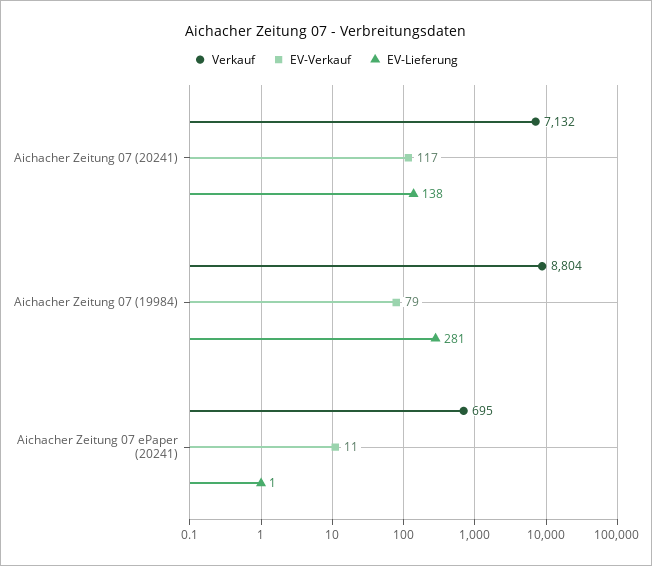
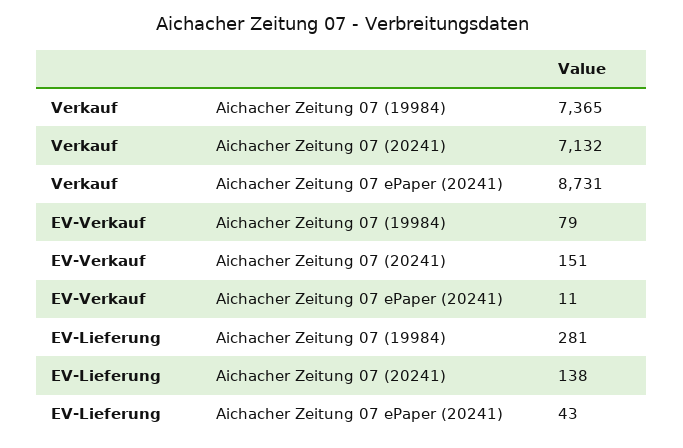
  {
    "Verkauf": {
      "Aichacher Zeitung 07 (20241)": 7132,
-     "Aichacher Zeitung 07 (19984)": 8804,
+     "Aichacher Zeitung 07 (19984)": 7365,
-     "Aichacher Zeitung 07 ePaper (20241)": 695
+     "Aichacher Zeitung 07 ePaper (20241)": 8731
    },
    "EV-Verkauf": {
-     "Aichacher Zeitung 07 (20241)": 117,
+     "Aichacher Zeitung 07 (20241)": 151,
      "Aichacher Zeitung 07 (19984)": 79,
      "Aichacher Zeitung 07 ePaper (20241)": 11
    },
    "EV-Lieferung": {
      "Aichacher Zeitung 07 (20241)": 138,
      "Aichacher Zeitung 07 (19984)": 281,
-     "Aichacher Zeitung 07 ePaper (20241)": 1
+     "Aichacher Zeitung 07 ePaper (20241)": 43
    }
  }

